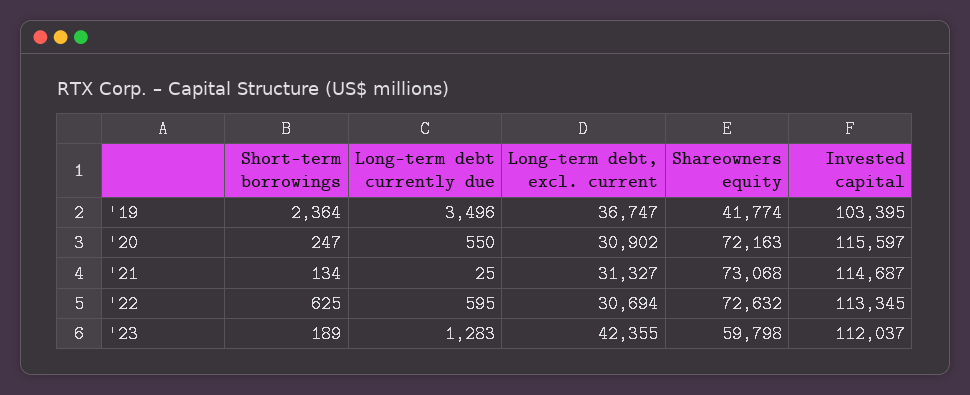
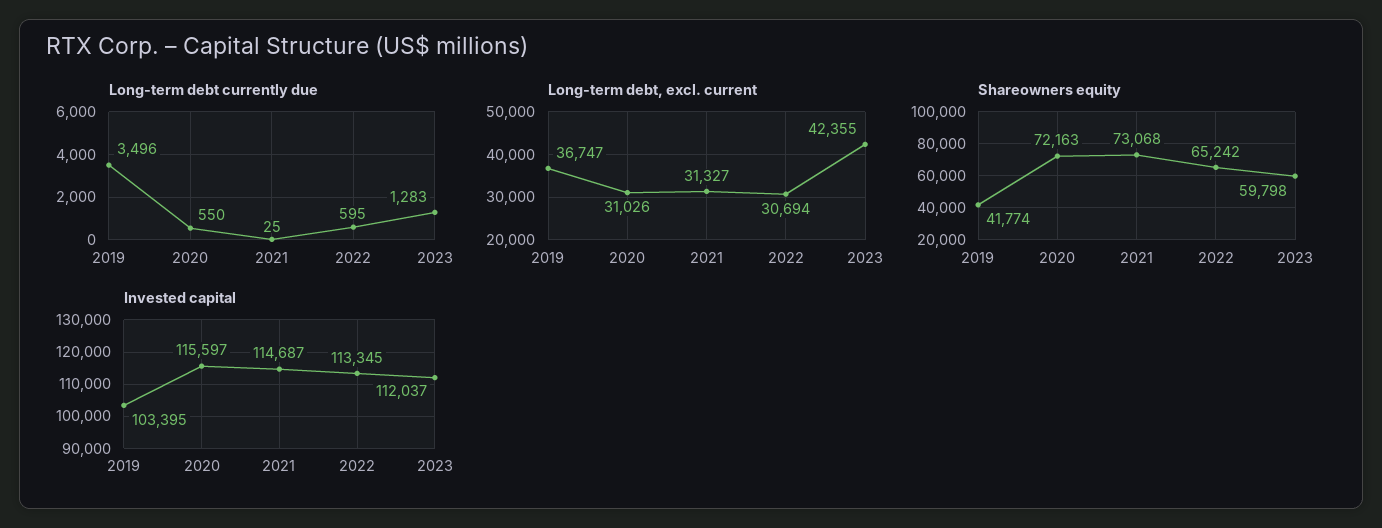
  {
-   "Short-term borrowings": {
-     "'19": 2364,
-     "'20": 247,
-     "'21": 134,
-     "'22": 625,
-     "'23": 189
-   },
    "Long-term debt currently due": {
      "'19": 3496,
      "'20": 550,
      "'21": 25,
      "'22": 595,
      "'23": 1283
    },
    "Long-term debt, excl. current": {
      "'19": 36747,
-     "'20": 30902,
+     "'20": 31026,
      "'21": 31327,
      "'22": 30694,
      "'23": 42355
    },
    "Shareowners equity": {
      "'19": 41774,
      "'20": 72163,
      "'21": 73068,
-     "'22": 72632,
+     "'22": 65242,
      "'23": 59798
    },
    "Invested capital": {
      "'19": 103395,
      "'20": 115597,
      "'21": 114687,
      "'22": 113345,
      "'23": 112037
    }
  }

